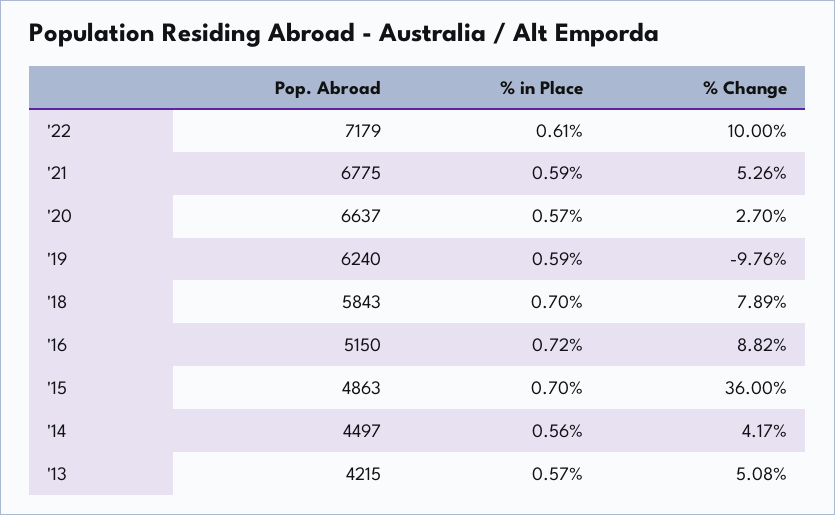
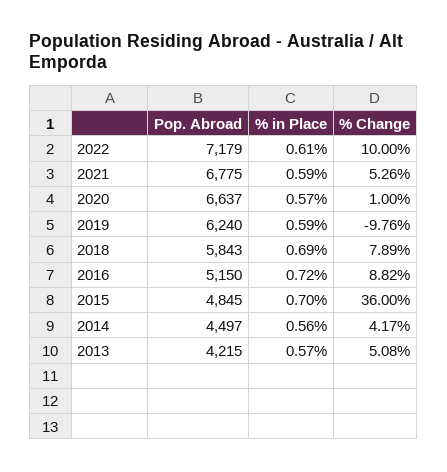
  {
    "Pop. Abroad": {
      "'22": 7179,
      "'21": 6775,
      "'20": 6637,
      "'19": 6240,
      "'18": 5843,
      "'16": 5150,
-     "'15": 4863,
+     "'15": 4845,
      "'14": 4497,
      "'13": 4215
    },
    "% in Place": {
      "'22": 0.61,
      "'21": 0.59,
      "'20": 0.57,
      "'19": 0.59,
-     "'18": 0.7,
+     "'18": 0.69,
      "'16": 0.72,
      "'15": 0.7,
      "'14": 0.56,
      "'13": 0.57
    },
    "% Change": {
      "'22": 10,
      "'21": 5.26,
-     "'20": 2.7,
+     "'20": 1,
      "'19": -9.76,
      "'18": 7.89,
      "'16": 8.82,
      "'15": 36,
      "'14": 4.17,
      "'13": 5.08
    }
  }

